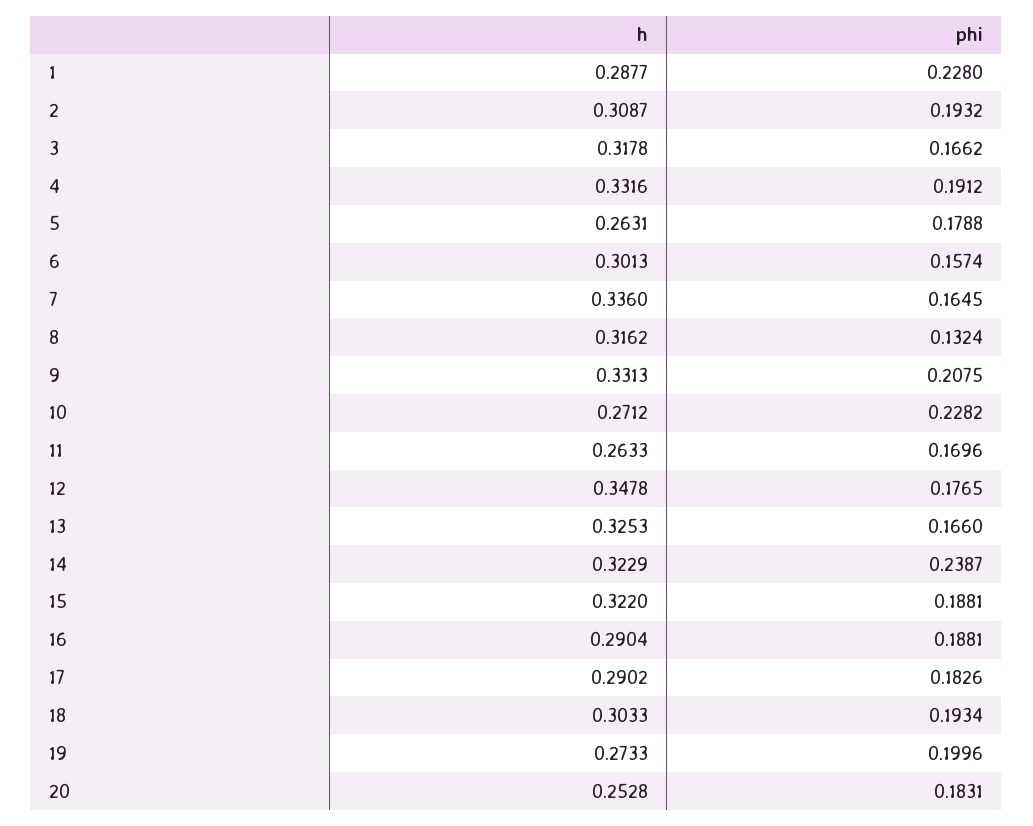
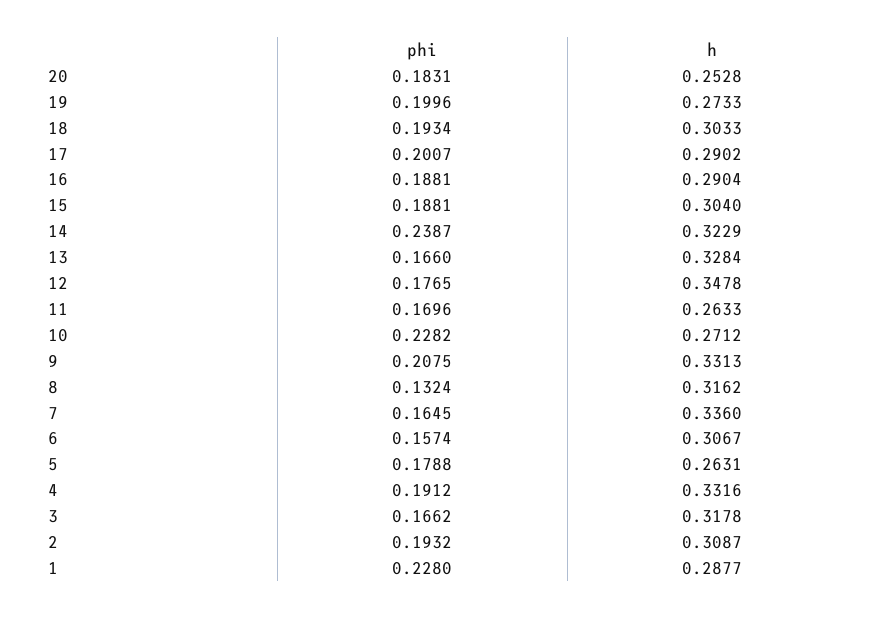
  {
    "h": {
      "1": 0.2877,
      "2": 0.3087,
      "3": 0.3178,
      "4": 0.3316,
      "5": 0.2631,
-     "6": 0.3013,
+     "6": 0.3067,
      "7": 0.336,
      "8": 0.3162,
      "9": 0.3313,
      "10": 0.2712,
      "11": 0.2633,
      "12": 0.3478,
-     "13": 0.3253,
+     "13": 0.3284,
      "14": 0.3229,
-     "15": 0.322,
+     "15": 0.304,
      "16": 0.2904,
      "17": 0.2902,
      "18": 0.3033,
      "19": 0.2733,
      "20": 0.2528
    },
    "phi": {
      "1": 0.228,
      "2": 0.1932,
      "3": 0.1662,
      "4": 0.1912,
      "5": 0.1788,
      "6": 0.1574,
      "7": 0.1645,
      "8": 0.1324,
      "9": 0.2075,
      "10": 0.2282,
      "11": 0.1696,
      "12": 0.1765,
      "13": 0.166,
      "14": 0.2387,
      "15": 0.1881,
      "16": 0.1881,
-     "17": 0.1826,
+     "17": 0.2007,
      "18": 0.1934,
      "19": 0.1996,
      "20": 0.1831
    }
  }

